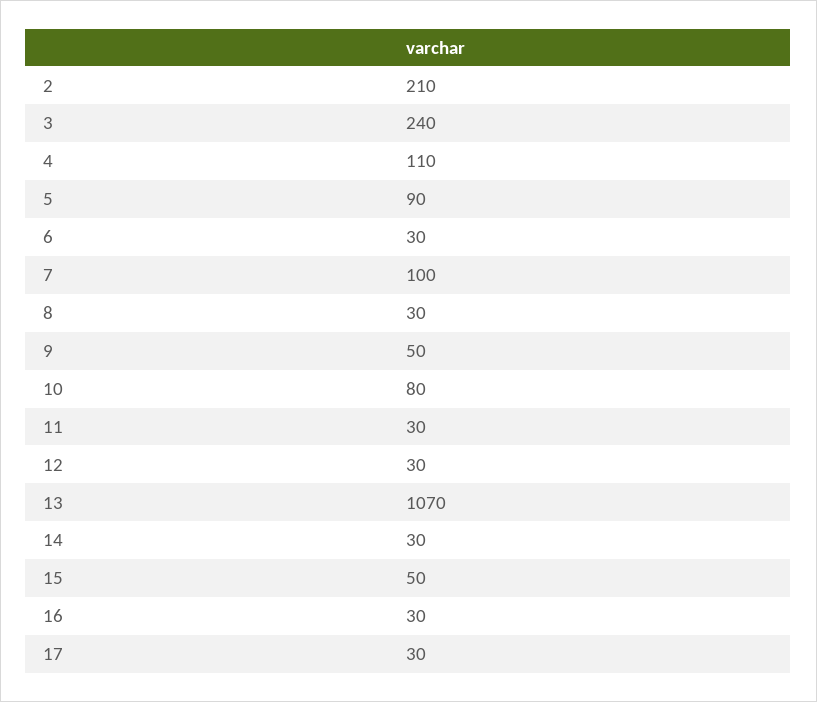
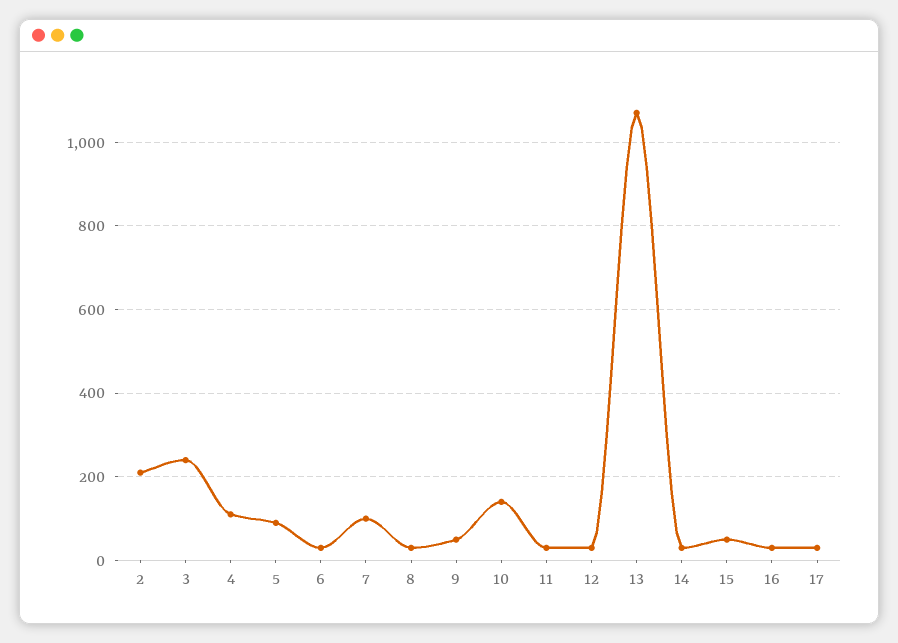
  {
    "2": 210,
    "3": 240,
    "4": 110,
    "5": 90,
    "6": 30,
    "7": 100,
    "8": 30,
    "9": 50,
-   "10": 80,
+   "10": 140,
    "11": 30,
    "12": 30,
    "13": 1070,
    "14": 30,
    "15": 50,
    "16": 30,
    "17": 30
  }

